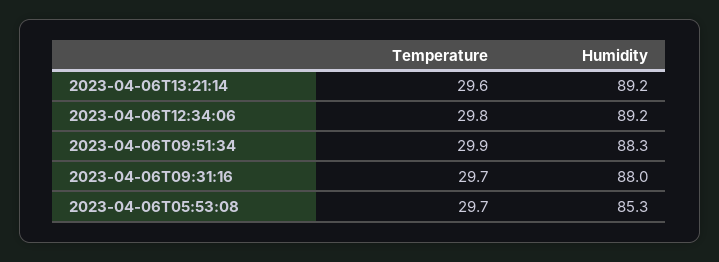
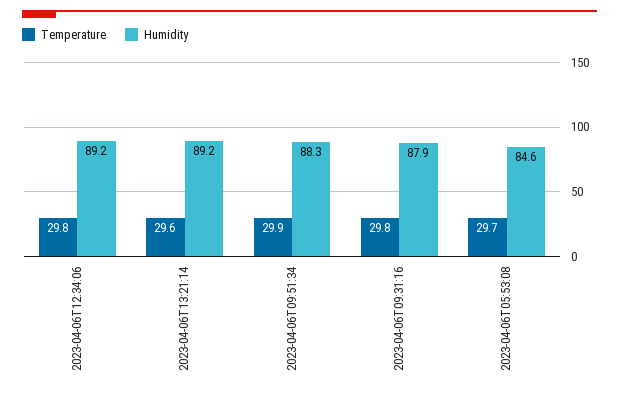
  {
    "Temperature": {
      "2023-04-06T13:21:14": 29.6,
      "2023-04-06T12:34:06": 29.8,
      "2023-04-06T09:51:34": 29.9,
-     "2023-04-06T09:31:16": 29.7,
+     "2023-04-06T09:31:16": 29.8,
      "2023-04-06T05:53:08": 29.7
    },
    "Humidity": {
      "2023-04-06T13:21:14": 89.2,
      "2023-04-06T12:34:06": 89.2,
      "2023-04-06T09:51:34": 88.3,
-     "2023-04-06T09:31:16": 88,
+     "2023-04-06T09:31:16": 87.9,
-     "2023-04-06T05:53:08": 85.3
+     "2023-04-06T05:53:08": 84.6
    }
  }

